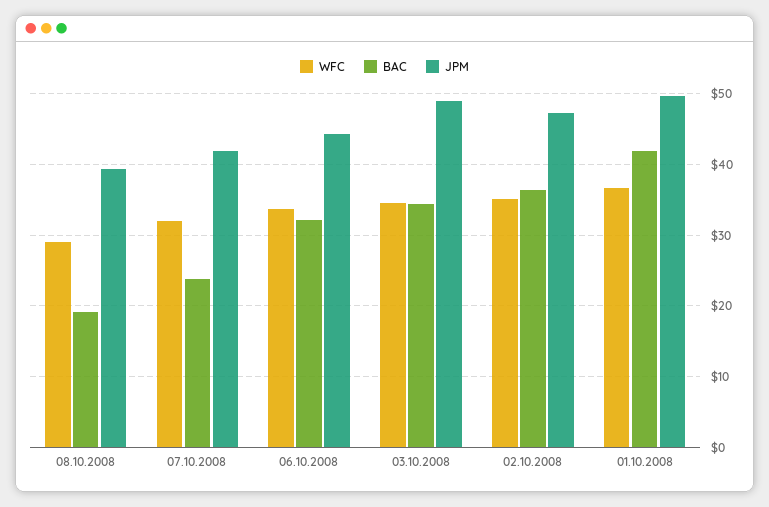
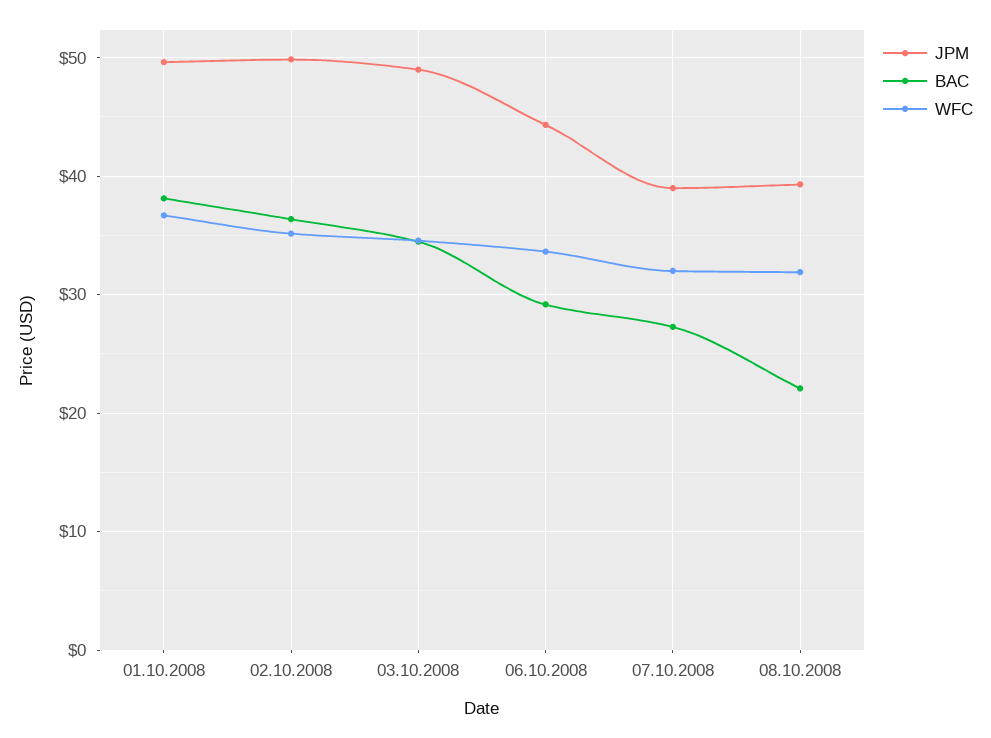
  {
    "WFC": {
-     "08.10.2008": 29,
+     "08.10.2008": 32,
      "07.10.2008": 32,
      "06.10.2008": 34,
      "03.10.2008": 35,
      "02.10.2008": 35,
      "01.10.2008": 37
    },
    "BAC": {
-     "08.10.2008": 19,
+     "08.10.2008": 22,
-     "07.10.2008": 24,
+     "07.10.2008": 27,
-     "06.10.2008": 32,
+     "06.10.2008": 29,
      "03.10.2008": 34,
      "02.10.2008": 36,
-     "01.10.2008": 42
+     "01.10.2008": 38
    },
    "JPM": {
      "08.10.2008": 39,
-     "07.10.2008": 42,
+     "07.10.2008": 39,
      "06.10.2008": 44,
      "03.10.2008": 49,
-     "02.10.2008": 47,
+     "02.10.2008": 50,
      "01.10.2008": 50
    }
  }

